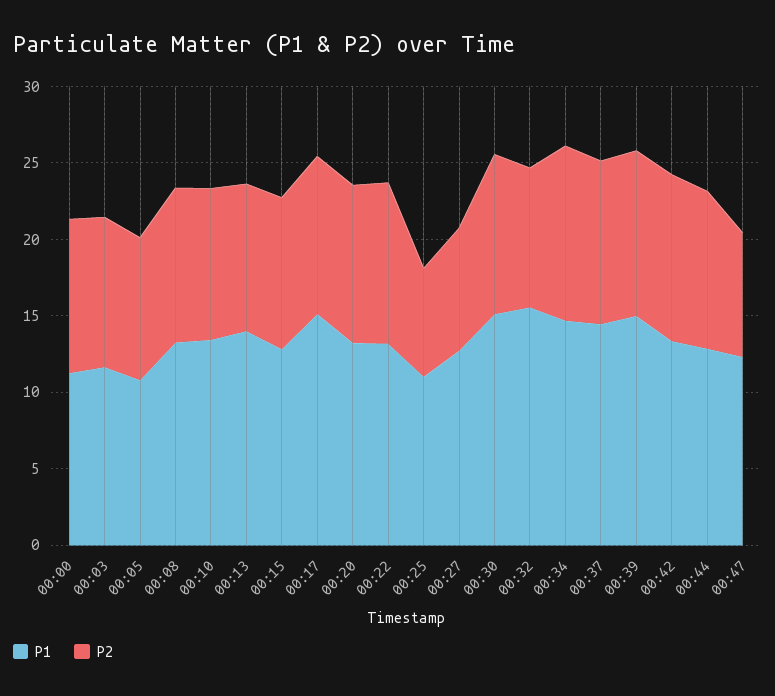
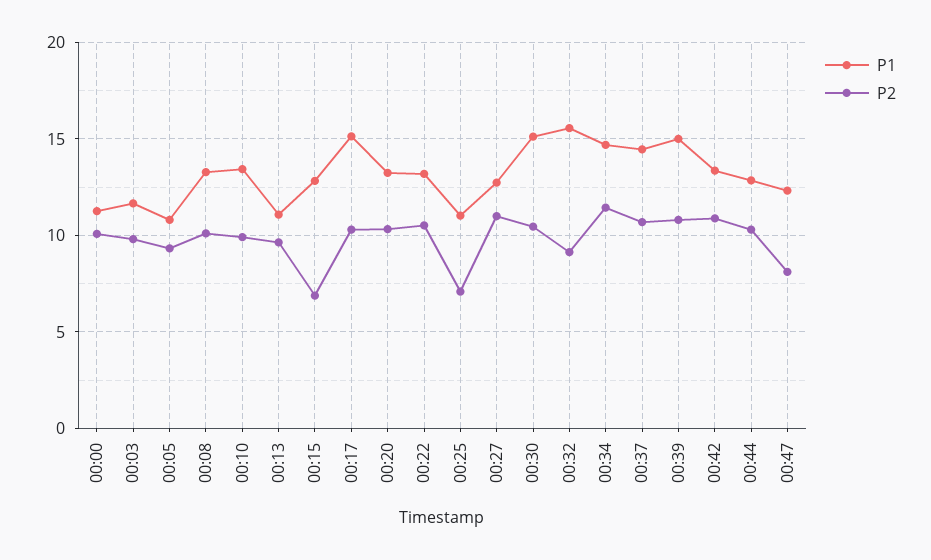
  {
    "P1": {
      "00:00": 11.5,
      "00:03": 11.5,
      "00:05": 11,
      "00:08": 13.5,
      "00:10": 13.5,
-     "00:13": 14,
+     "00:13": 11,
      "00:15": 13,
      "00:17": 15,
      "00:20": 13,
      "00:22": 13,
      "00:25": 11,
      "00:27": 12.5,
      "00:30": 15,
      "00:32": 15.5,
      "00:34": 14.5,
      "00:37": 14.5,
      "00:39": 15,
      "00:42": 13.5,
      "00:44": 13,
      "00:47": 12.5
    },
    "P2": {
      "00:00": 10,
      "00:03": 10,
      "00:05": 9.5,
      "00:08": 10,
      "00:10": 10,
      "00:13": 9.5,
-     "00:15": 10,
+     "00:15": 7,
      "00:17": 10.5,
      "00:20": 10.5,
      "00:22": 10.5,
      "00:25": 7,
-     "00:27": 8,
+     "00:27": 11,
      "00:30": 10.5,
      "00:32": 9,
      "00:34": 11.5,
      "00:37": 10.5,
      "00:39": 11,
      "00:42": 11,
      "00:44": 10.5,
      "00:47": 8
    }
  }

